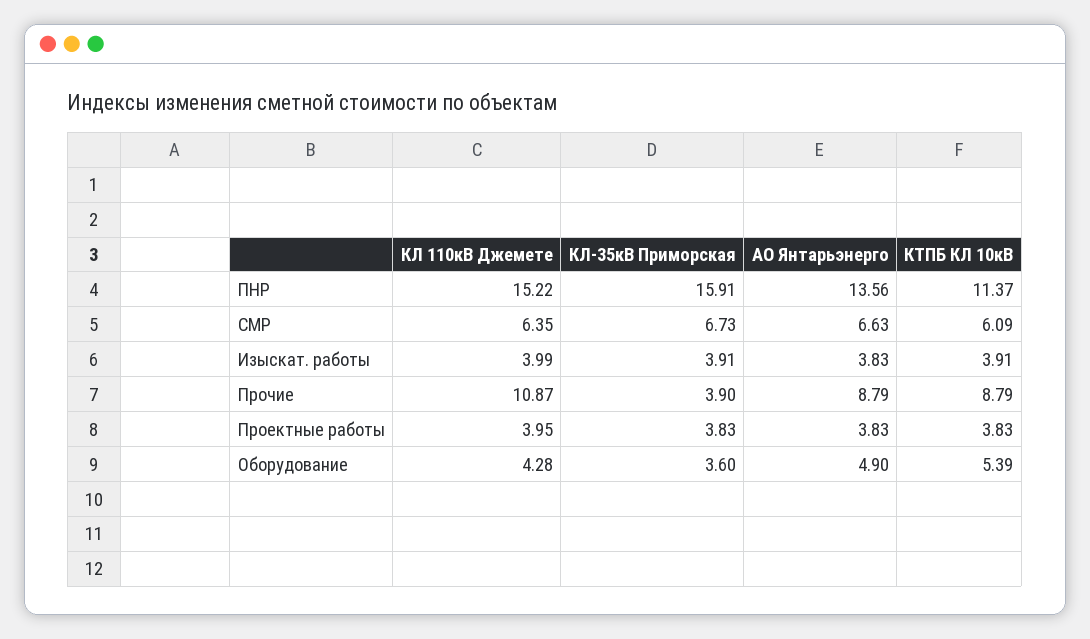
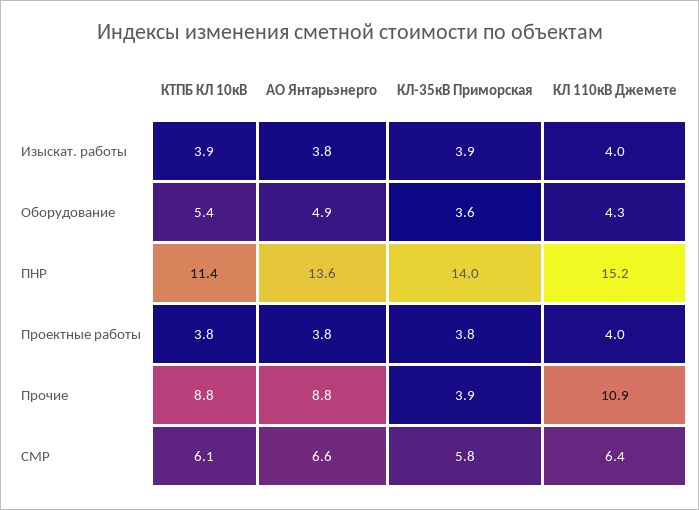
  {
    "КЛ 110кВ Джемете": {
      "ПНР": 15.22,
      "СМР": 6.35,
      "Изыскат. работы": 3.99,
      "Прочие": 10.87,
      "Проектные работы": 3.95,
      "Оборудование": 4.28
    },
    "КЛ-35кВ Приморская": {
-     "ПНР": 15.91,
+     "ПНР": 14,
-     "СМР": 6.73,
+     "СМР": 5.8,
      "Изыскат. работы": 3.91,
      "Прочие": 3.9,
      "Проектные работы": 3.83,
      "Оборудование": 3.6
    },
    "АО Янтарьэнерго": {
      "ПНР": 13.56,
      "СМР": 6.63,
      "Изыскат. работы": 3.83,
      "Прочие": 8.79,
      "Проектные работы": 3.83,
      "Оборудование": 4.9
    },
    "КТПБ КЛ 10кВ": {
      "ПНР": 11.37,
      "СМР": 6.09,
      "Изыскат. работы": 3.91,
      "Прочие": 8.79,
      "Проектные работы": 3.83,
      "Оборудование": 5.39
    }
  }

